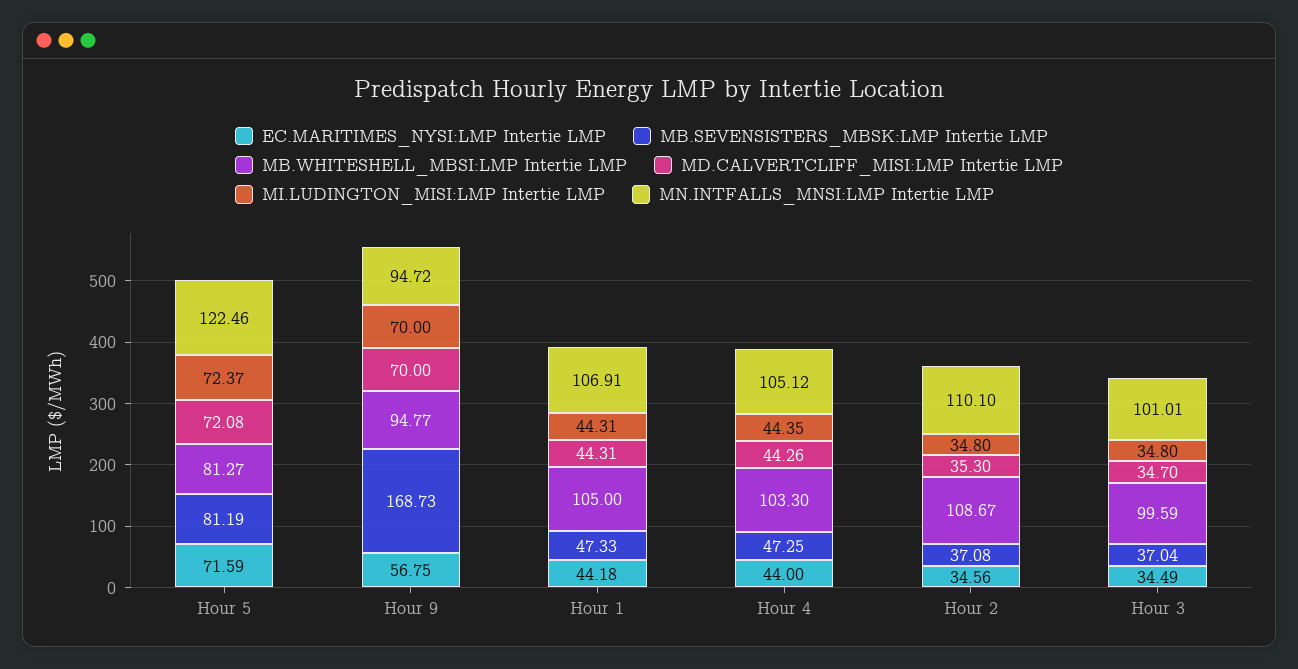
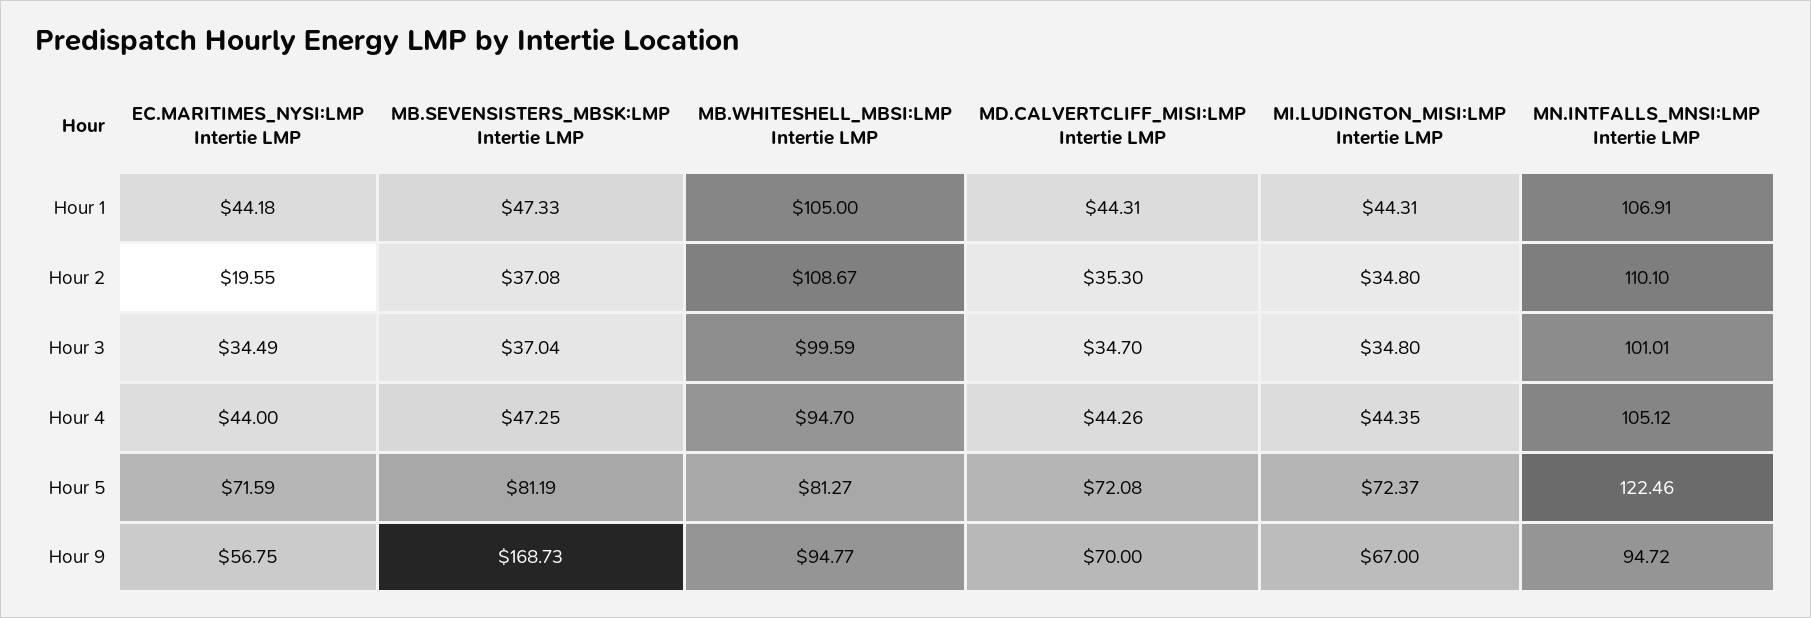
  {
    "EC.MARITIMES_NYSI:LMP Intertie LMP": {
      "Hour 5": 71.59,
      "Hour 9": 56.75,
      "Hour 1": 44.18,
      "Hour 4": 44,
-     "Hour 2": 34.56,
+     "Hour 2": 19.55,
      "Hour 3": 34.49
    },
    "MB.SEVENSISTERS_MBSK:LMP Intertie LMP": {
      "Hour 5": 81.19,
      "Hour 9": 168.73,
      "Hour 1": 47.33,
      "Hour 4": 47.25,
      "Hour 2": 37.08,
      "Hour 3": 37.04
    },
    "MB.WHITESHELL_MBSI:LMP Intertie LMP": {
      "Hour 5": 81.27,
      "Hour 9": 94.77,
      "Hour 1": 105,
-     "Hour 4": 103.3,
+     "Hour 4": 94.7,
      "Hour 2": 108.67,
      "Hour 3": 99.59
    },
    "MD.CALVERTCLIFF_MISI:LMP Intertie LMP": {
      "Hour 5": 72.08,
      "Hour 9": 70,
      "Hour 1": 44.31,
      "Hour 4": 44.26,
      "Hour 2": 35.3,
      "Hour 3": 34.7
    },
    "MI.LUDINGTON_MISI:LMP Intertie LMP": {
      "Hour 5": 72.37,
-     "Hour 9": 70,
+     "Hour 9": 67,
      "Hour 1": 44.31,
      "Hour 4": 44.35,
      "Hour 2": 34.8,
      "Hour 3": 34.8
    },
    "MN.INTFALLS_MNSI:LMP Intertie LMP": {
      "Hour 5": 122.46,
      "Hour 9": 94.72,
      "Hour 1": 106.91,
      "Hour 4": 105.12,
      "Hour 2": 110.1,
      "Hour 3": 101.01
    }
  }

